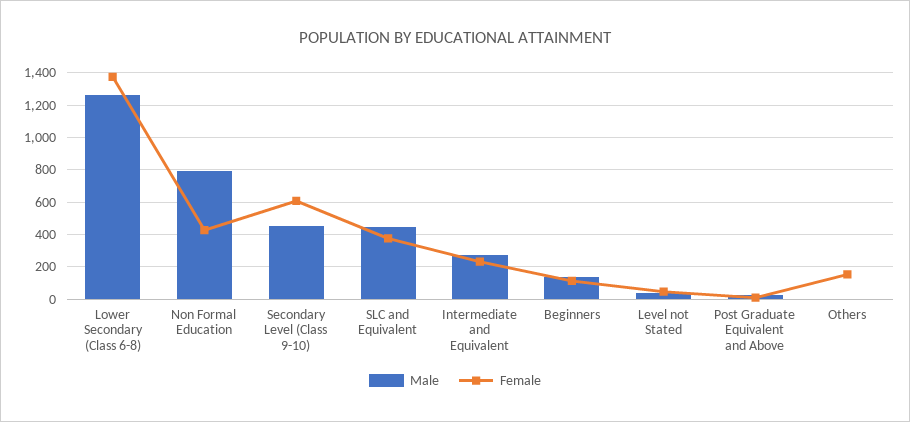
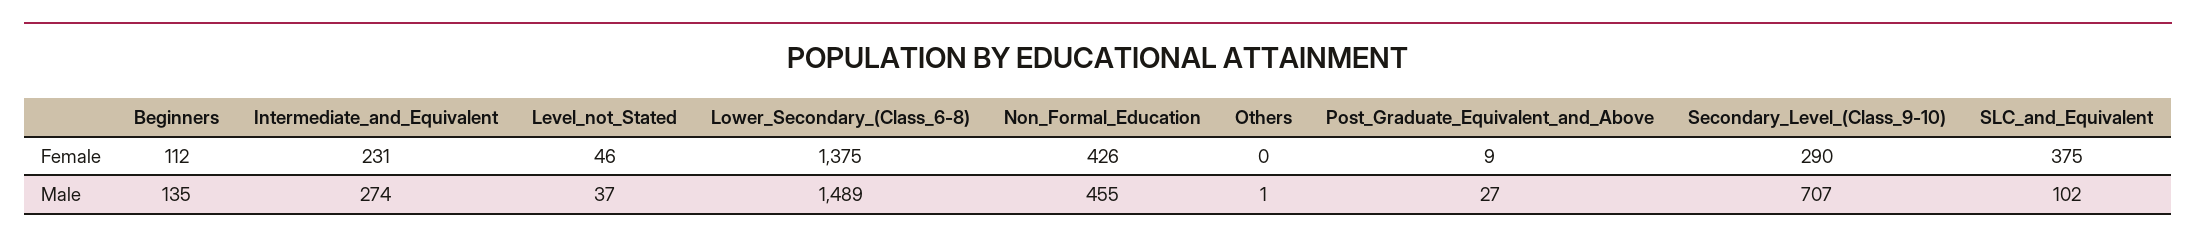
  {
    "Male": {
-     "Lower Secondary (Class 6-8)": 1250,
+     "Lower Secondary (Class 6-8)": 1489,
-     "Non Formal Education": 800,
+     "Non Formal Education": 455,
-     "Secondary Level (Class 9-10)": 450,
+     "Secondary Level (Class 9-10)": 707,
-     "SLC and Equivalent": 450,
+     "SLC and Equivalent": 102,
      "Intermediate and Equivalent": 274,
      "Beginners": 135,
      "Level not Stated": 37,
      "Post Graduate Equivalent and Above": 27,
      "Others": 1
    },
    "Female": {
      "Lower Secondary (Class 6-8)": 1375,
      "Non Formal Education": 426,
-     "Secondary Level (Class 9-10)": 600,
+     "Secondary Level (Class 9-10)": 290,
      "SLC and Equivalent": 375,
      "Intermediate and Equivalent": 231,
      "Beginners": 112,
      "Level not Stated": 46,
      "Post Graduate Equivalent and Above": 9,
-     "Others": 150
+     "Others": 0
    }
  }

